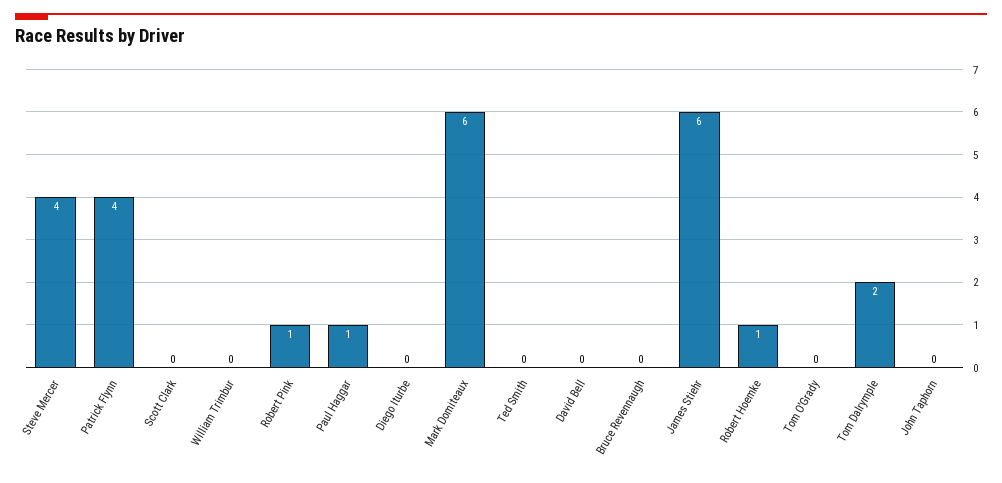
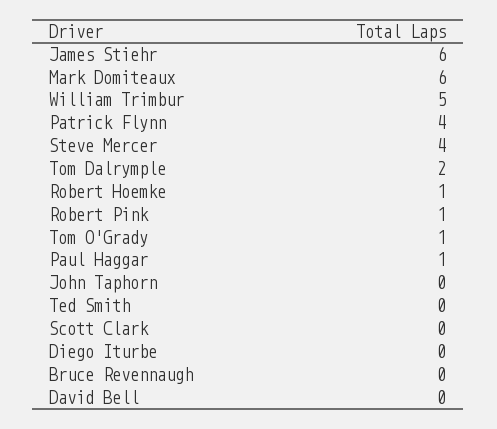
  {
    "Steve Mercer": 4,
    "Patrick Flynn": 4,
    "Scott Clark": 0,
-   "William Trimbur": 0,
+   "William Trimbur": 5,
    "Robert Pink": 1,
    "Paul Haggar": 1,
    "Diego Iturbe": 0,
    "Mark Domiteaux": 6,
    "Ted Smith": 0,
    "David Bell": 0,
    "Bruce Revennaugh": 0,
    "James Stiehr": 6,
    "Robert Hoemke": 1,
-   "Tom O'Grady": 0,
+   "Tom O'Grady": 1,
    "Tom Dalrymple": 2,
    "John Taphorn": 0
  }

